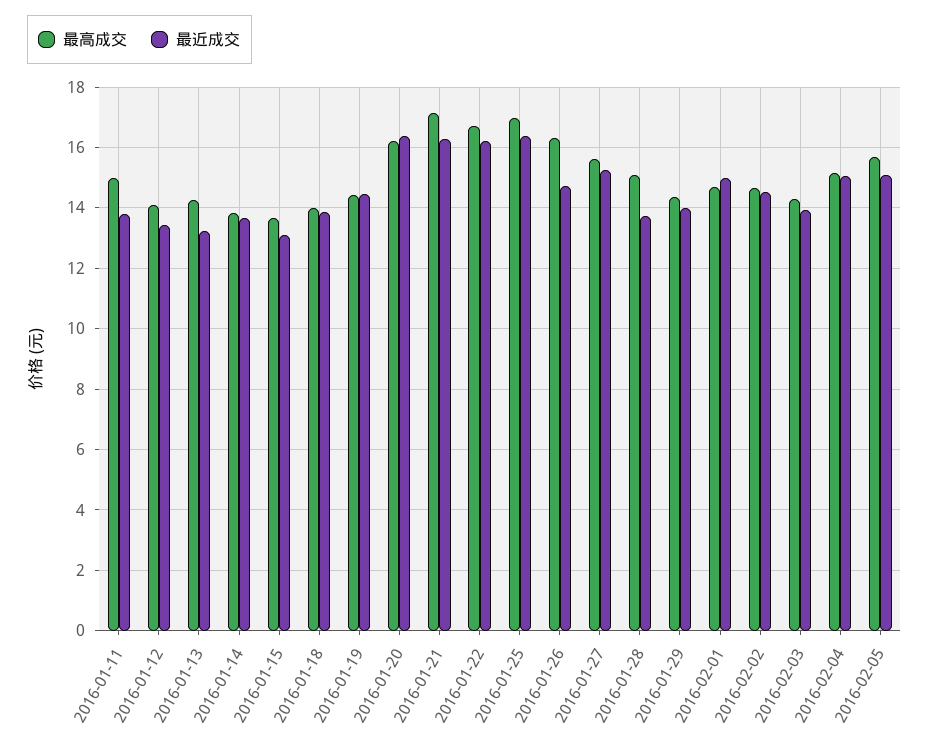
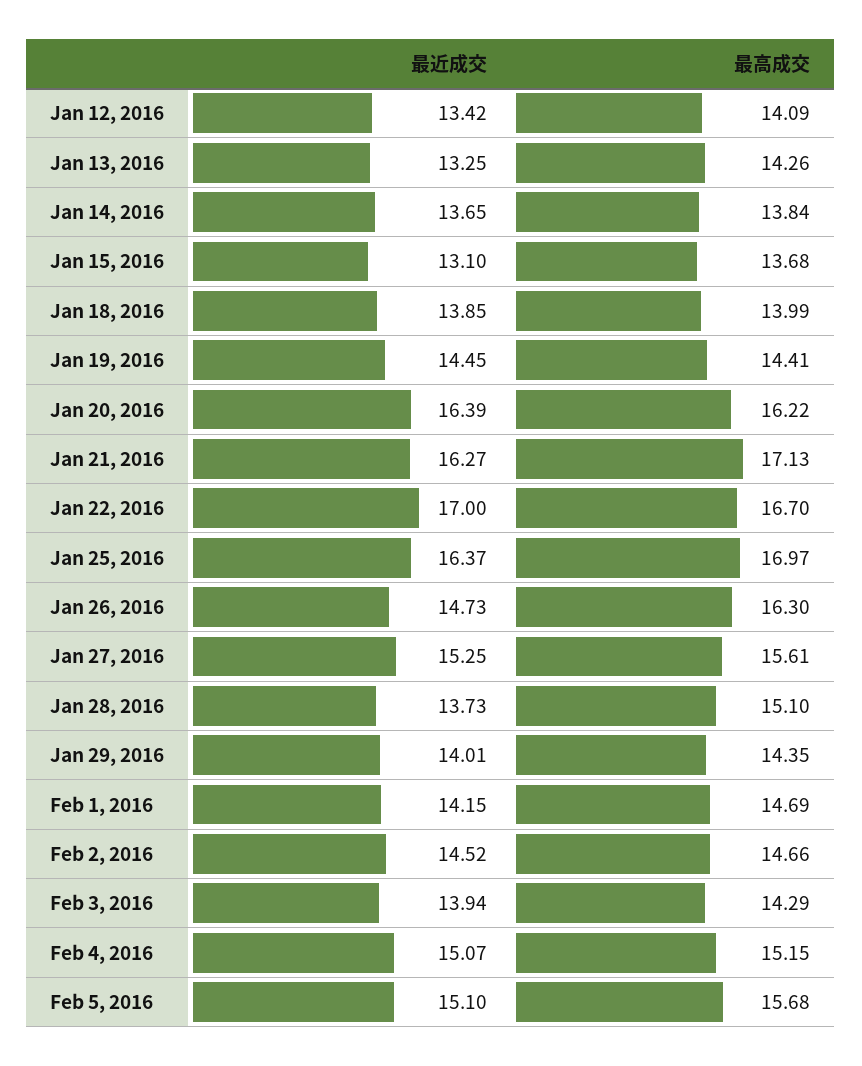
  {
    "最高成交": {
-     "2016-01-11": 15,
      "2016-01-12": 14.09,
      "2016-01-13": 14.26,
      "2016-01-14": 13.84,
      "2016-01-15": 13.68,
      "2016-01-18": 13.99,
      "2016-01-19": 14.41,
      "2016-01-20": 16.22,
      "2016-01-21": 17.13,
      "2016-01-22": 16.7,
      "2016-01-25": 16.97,
      "2016-01-26": 16.3,
      "2016-01-27": 15.61,
      "2016-01-28": 15.1,
      "2016-01-29": 14.35,
      "2016-02-01": 14.69,
      "2016-02-02": 14.66,
      "2016-02-03": 14.29,
      "2016-02-04": 15.15,
      "2016-02-05": 15.68
    },
    "最近成交": {
-     "2016-01-11": 13.8,
      "2016-01-12": 13.42,
      "2016-01-13": 13.25,
      "2016-01-14": 13.65,
      "2016-01-15": 13.1,
      "2016-01-18": 13.85,
      "2016-01-19": 14.45,
      "2016-01-20": 16.39,
      "2016-01-21": 16.27,
-     "2016-01-22": 16.2,
+     "2016-01-22": 17,
      "2016-01-25": 16.37,
      "2016-01-26": 14.73,
      "2016-01-27": 15.25,
      "2016-01-28": 13.73,
      "2016-01-29": 14.01,
-     "2016-02-01": 15,
+     "2016-02-01": 14.15,
      "2016-02-02": 14.52,
      "2016-02-03": 13.94,
      "2016-02-04": 15.07,
      "2016-02-05": 15.1
    }
  }

